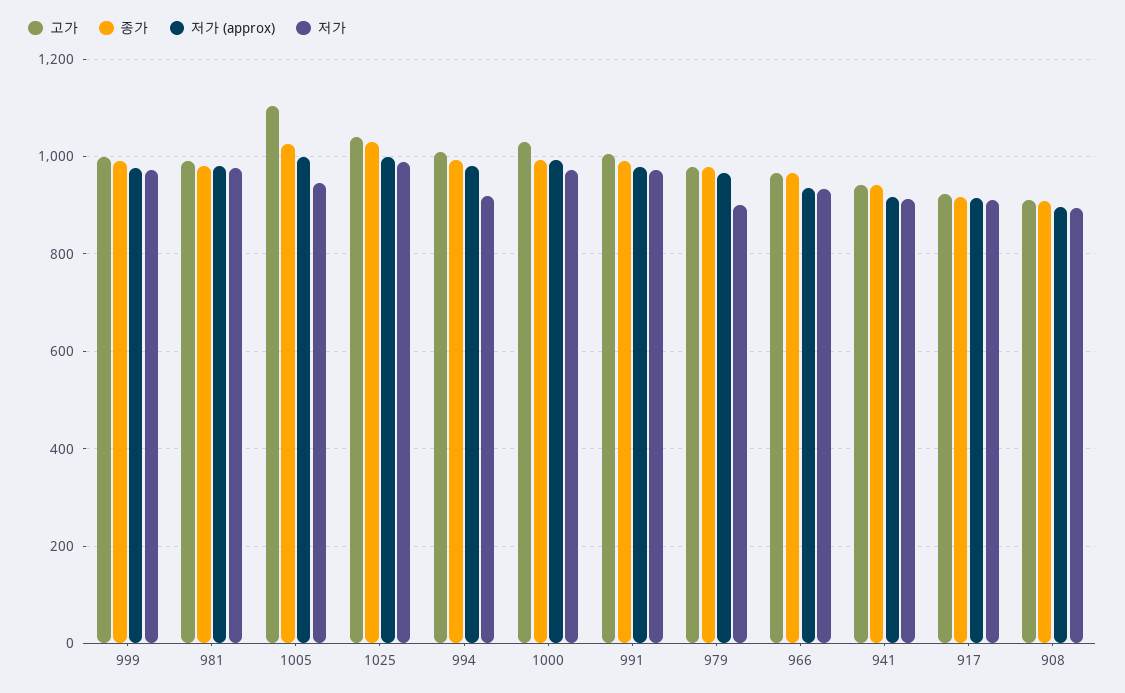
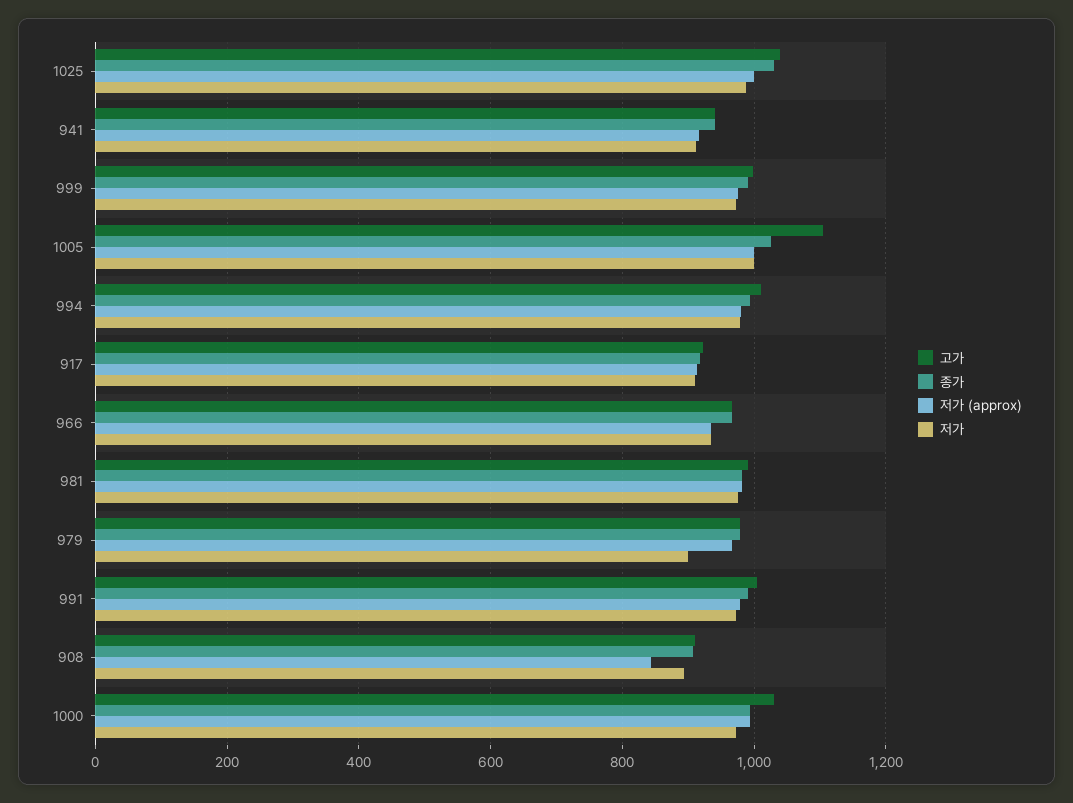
  {
    "고가": {
      "999": 1000,
      "981": 1000,
      "1005": 1100,
      "1025": 1040,
      "994": 1020,
      "1000": 1040,
      "991": 1000,
      "979": 980,
      "966": 960,
      "941": 940,
      "917": 920,
      "908": 920
    },
    "종가": {
      "999": 1000,
      "981": 980,
      "1005": 1020,
      "1025": 1040,
      "994": 1000,
      "1000": 1000,
      "991": 1000,
      "979": 980,
      "966": 960,
      "941": 940,
      "917": 920,
      "908": 900
    },
    "저가 (approx)": {
      "999": 980,
      "981": 980,
      "1005": 1000,
      "1025": 1000,
      "994": 980,
      "1000": 1000,
      "991": 980,
      "979": 960,
      "966": 940,
      "941": 920,
      "917": 920,
-     "908": 900
+     "908": 840
    },
    "저가": {
      "999": 980,
      "981": 980,
-     "1005": 940,
+     "1005": 1000,
      "1025": 980,
-     "994": 920,
+     "994": 980,
      "1000": 980,
      "991": 980,
      "979": 900,
      "966": 940,
      "941": 920,
      "917": 920,
      "908": 900
    }
  }

